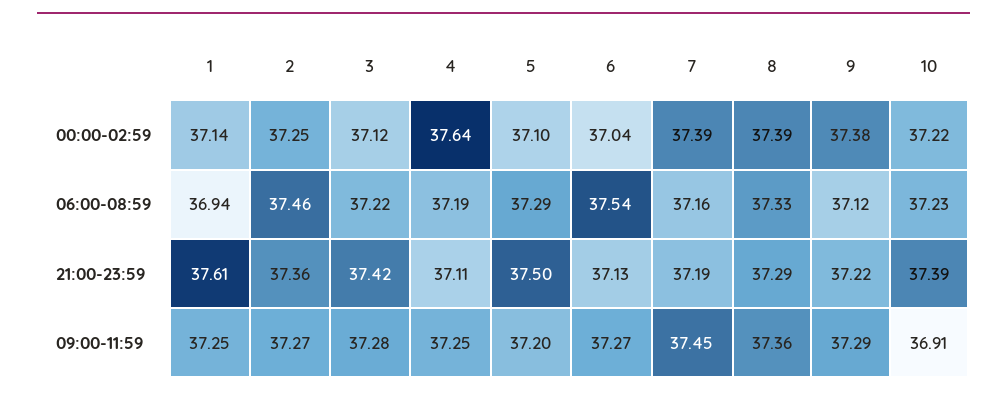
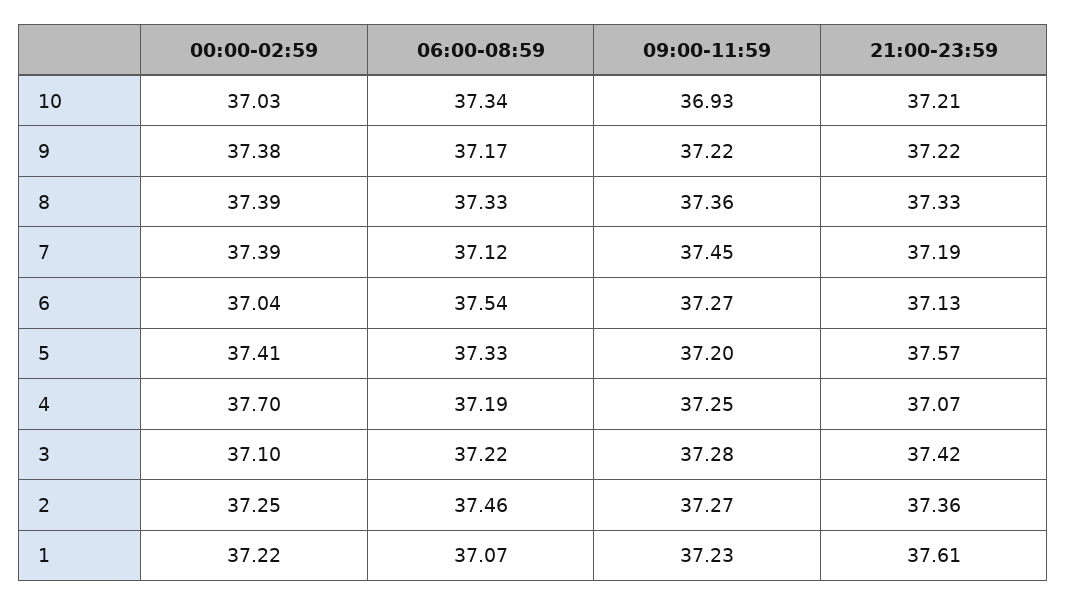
  {
    "1": {
-     "00:00-02:59": 37.14,
+     "00:00-02:59": 37.22,
-     "06:00-08:59": 36.94,
+     "06:00-08:59": 37.07,
      "21:00-23:59": 37.61,
-     "09:00-11:59": 37.25
+     "09:00-11:59": 37.23
    },
    "2": {
      "00:00-02:59": 37.25,
      "06:00-08:59": 37.46,
      "21:00-23:59": 37.36,
      "09:00-11:59": 37.27
    },
    "3": {
-     "00:00-02:59": 37.12,
+     "00:00-02:59": 37.1,
      "06:00-08:59": 37.22,
      "21:00-23:59": 37.42,
      "09:00-11:59": 37.28
    },
    "4": {
-     "00:00-02:59": 37.64,
+     "00:00-02:59": 37.7,
      "06:00-08:59": 37.19,
-     "21:00-23:59": 37.11,
+     "21:00-23:59": 37.07,
      "09:00-11:59": 37.25
    },
    "5": {
-     "00:00-02:59": 37.1,
+     "00:00-02:59": 37.41,
-     "06:00-08:59": 37.29,
+     "06:00-08:59": 37.33,
-     "21:00-23:59": 37.5,
+     "21:00-23:59": 37.57,
      "09:00-11:59": 37.2
    },
    "6": {
      "00:00-02:59": 37.04,
      "06:00-08:59": 37.54,
      "21:00-23:59": 37.13,
      "09:00-11:59": 37.27
    },
    "7": {
      "00:00-02:59": 37.39,
-     "06:00-08:59": 37.16,
+     "06:00-08:59": 37.12,
      "21:00-23:59": 37.19,
      "09:00-11:59": 37.45
    },
    "8": {
      "00:00-02:59": 37.39,
      "06:00-08:59": 37.33,
-     "21:00-23:59": 37.29,
+     "21:00-23:59": 37.33,
      "09:00-11:59": 37.36
    },
    "9": {
      "00:00-02:59": 37.38,
-     "06:00-08:59": 37.12,
+     "06:00-08:59": 37.17,
      "21:00-23:59": 37.22,
-     "09:00-11:59": 37.29
+     "09:00-11:59": 37.22
    },
    "10": {
-     "00:00-02:59": 37.22,
+     "00:00-02:59": 37.03,
-     "06:00-08:59": 37.23,
+     "06:00-08:59": 37.34,
-     "21:00-23:59": 37.39,
+     "21:00-23:59": 37.21,
-     "09:00-11:59": 36.91
+     "09:00-11:59": 36.93
    }
  }

